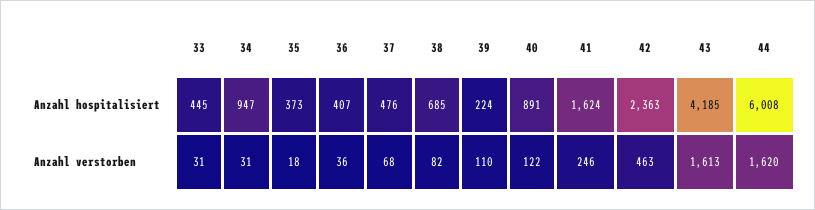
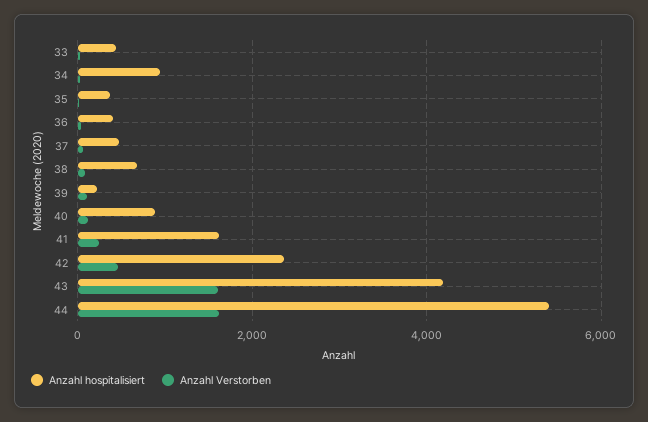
  {
    "Anzahl hospitalisiert": {
      "33": 445,
      "34": 947,
      "35": 373,
      "36": 407,
      "37": 476,
      "38": 685,
      "39": 224,
      "40": 891,
      "41": 1624,
      "42": 2363,
      "43": 4185,
-     "44": 6008
+     "44": 5400
    },
    "Anzahl verstorben": {
      "33": 31,
      "34": 31,
      "35": 18,
      "36": 36,
      "37": 68,
      "38": 82,
      "39": 110,
      "40": 122,
      "41": 246,
      "42": 463,
      "43": 1613,
      "44": 1620
    }
  }

